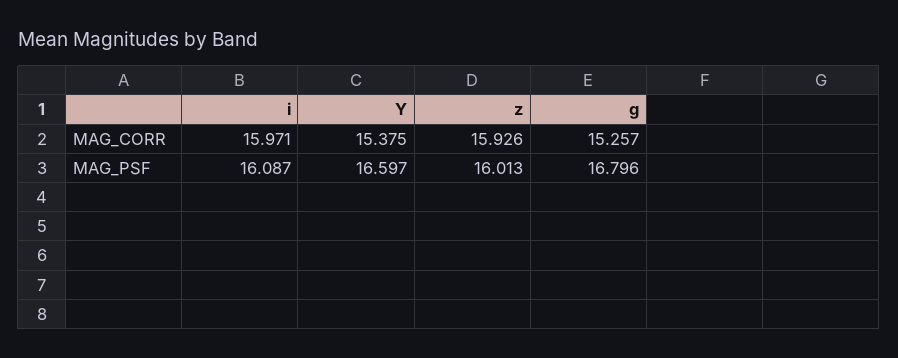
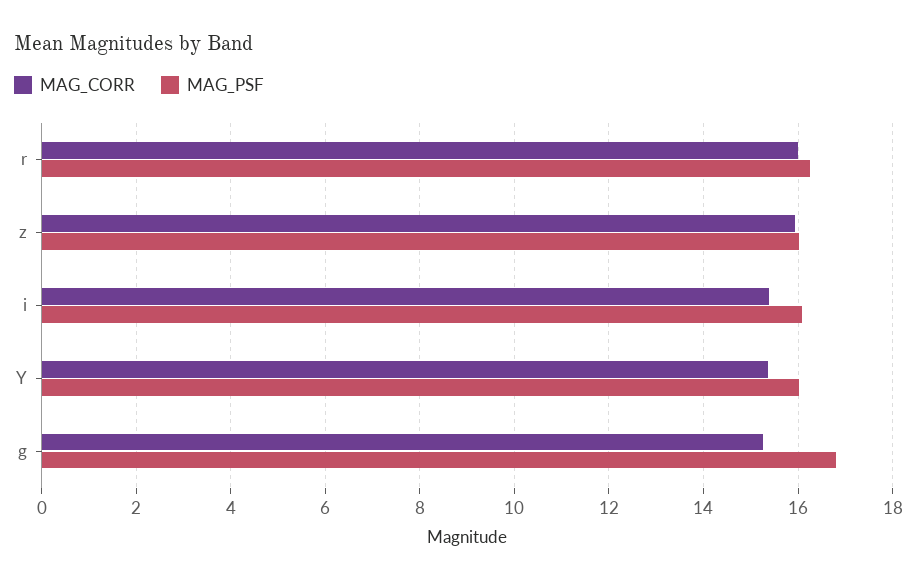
  {
    "MAG_CORR": {
-     "i": 15.971,
+     "i": 15.4,
      "Y": 15.375,
      "z": 15.926,
-     "g": 15.257
+     "g": 15.257,
+     "r": 16
    },
    "MAG_PSF": {
      "i": 16.087,
-     "Y": 16.597,
+     "Y": 16,
      "z": 16.013,
-     "g": 16.796
+     "g": 16.796,
+     "r": 16.2
    }
  }

